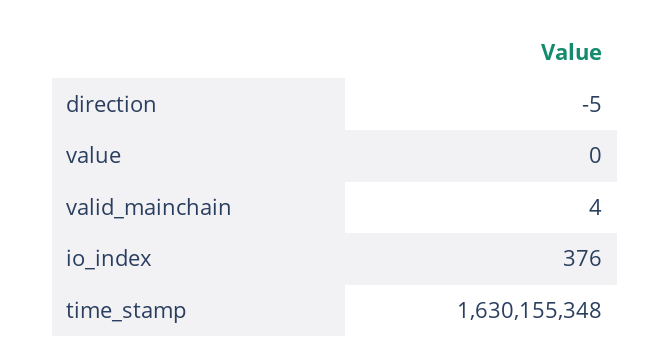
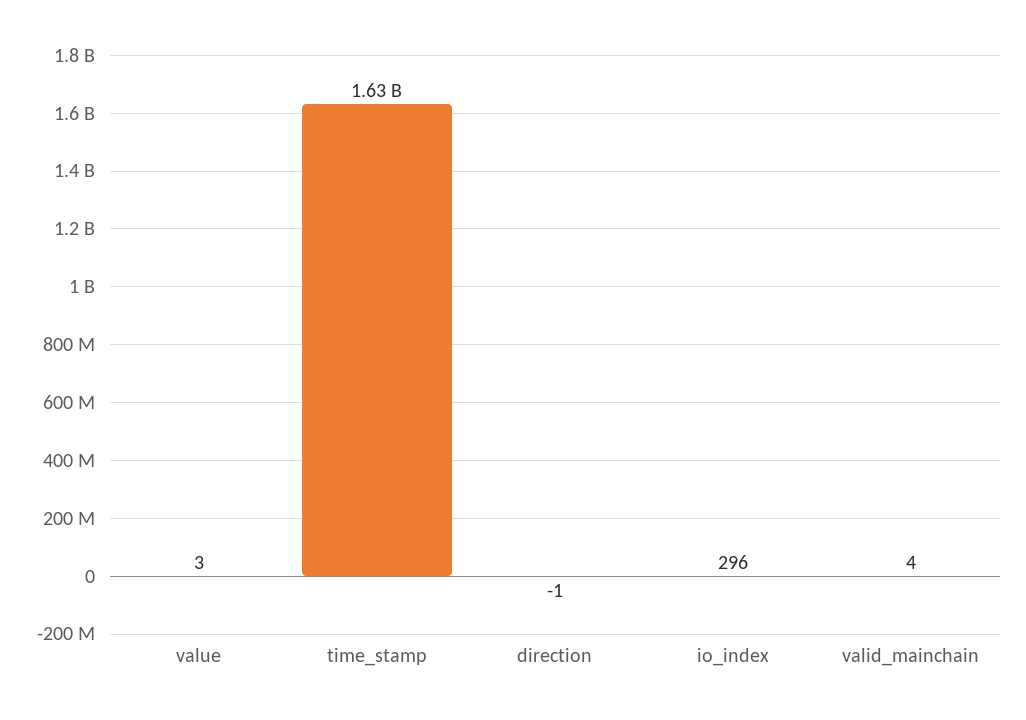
  {
-   "direction": -5,
+   "direction": -1,
-   "value": 0,
+   "value": 3,
    "valid_mainchain": 4,
-   "io_index": 376,
+   "io_index": 296,
    "time_stamp": 1630155348
  }

